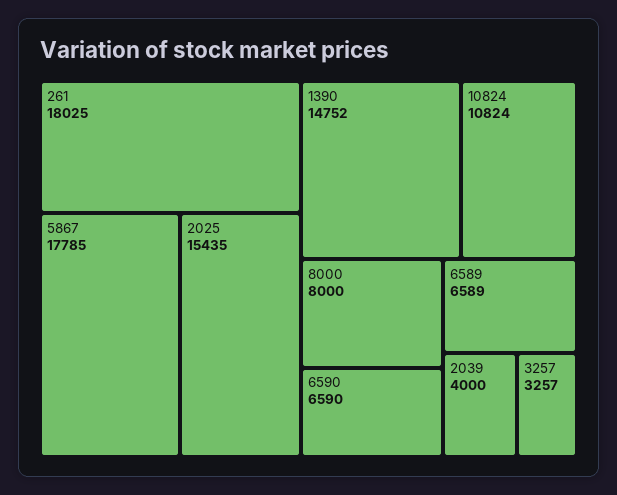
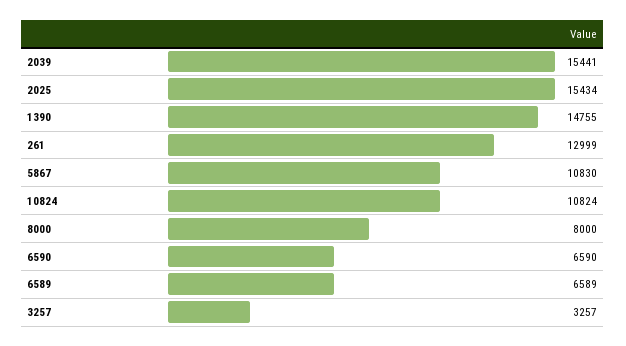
  {
-   "261": 18025,
+   "261": 12999,
-   "5867": 17785,
+   "5867": 10830,
-   "2025": 15435,
+   "2025": 15434,
-   "1390": 14752,
+   "1390": 14755,
    "10824": 10824,
    "8000": 8000,
    "6590": 6590,
    "6589": 6589,
-   "2039": 4000,
+   "2039": 15441,
    "3257": 3257
  }

